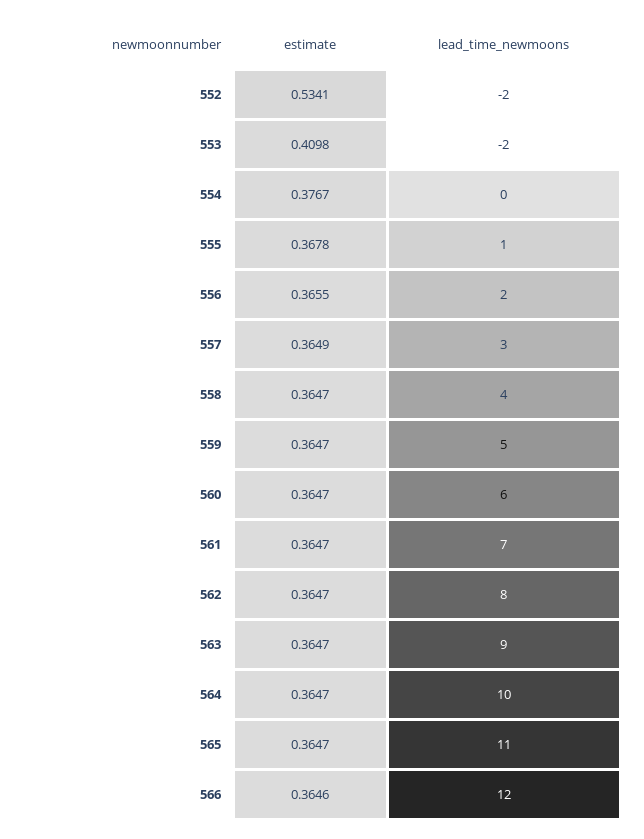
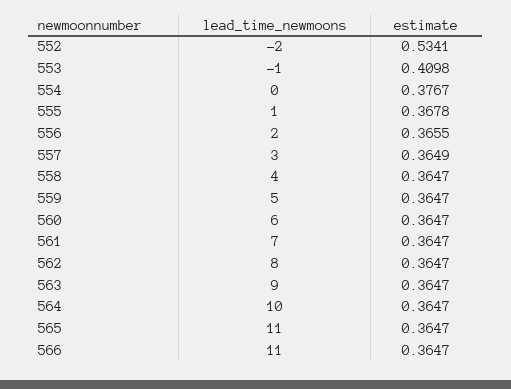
  {
    "estimate": {
      "552": 0.5341,
      "553": 0.4098,
      "554": 0.3767,
      "555": 0.3678,
      "556": 0.3655,
      "557": 0.3649,
      "558": 0.3647,
      "559": 0.3647,
      "560": 0.3647,
      "561": 0.3647,
      "562": 0.3647,
      "563": 0.3647,
      "564": 0.3647,
      "565": 0.3647,
-     "566": 0.3646
+     "566": 0.3647
    },
    "lead_time_newmoons": {
      "552": -2,
-     "553": -2,
+     "553": -1,
      "554": 0,
      "555": 1,
      "556": 2,
      "557": 3,
      "558": 4,
      "559": 5,
      "560": 6,
      "561": 7,
      "562": 8,
      "563": 9,
      "564": 10,
      "565": 11,
-     "566": 12
+     "566": 11
    }
  }

